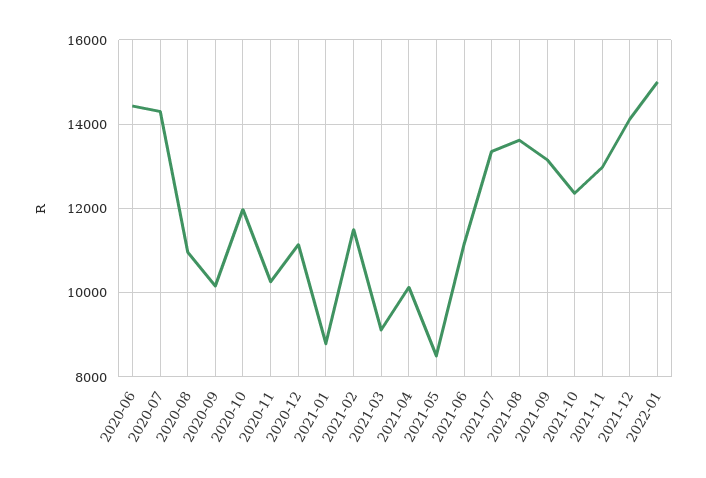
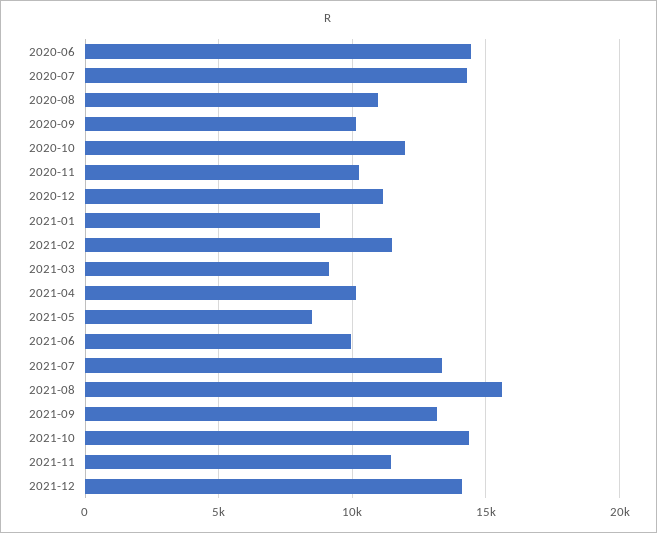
  {
    "2020-06": 14400,
    "2020-07": 14400,
    "2020-08": 11000,
    "2020-09": 10200,
    "2020-10": 12000,
    "2020-11": 10200,
    "2020-12": 11200,
    "2021-01": 8800,
    "2021-02": 11400,
    "2021-03": 9200,
    "2021-04": 10200,
    "2021-05": 8400,
-   "2021-06": 11200,
+   "2021-06": 10000,
    "2021-07": 13400,
-   "2021-08": 13600,
+   "2021-08": 15500,
    "2021-09": 13200,
-   "2021-10": 12400,
+   "2021-10": 14500,
-   "2021-11": 13000,
+   "2021-11": 11500,
-   "2021-12": 14200,
+   "2021-12": 14200
-   "2022-01": 15000
  }

